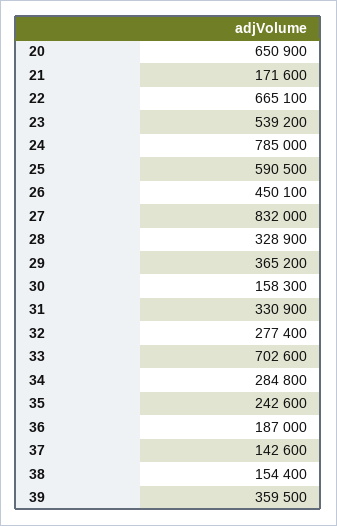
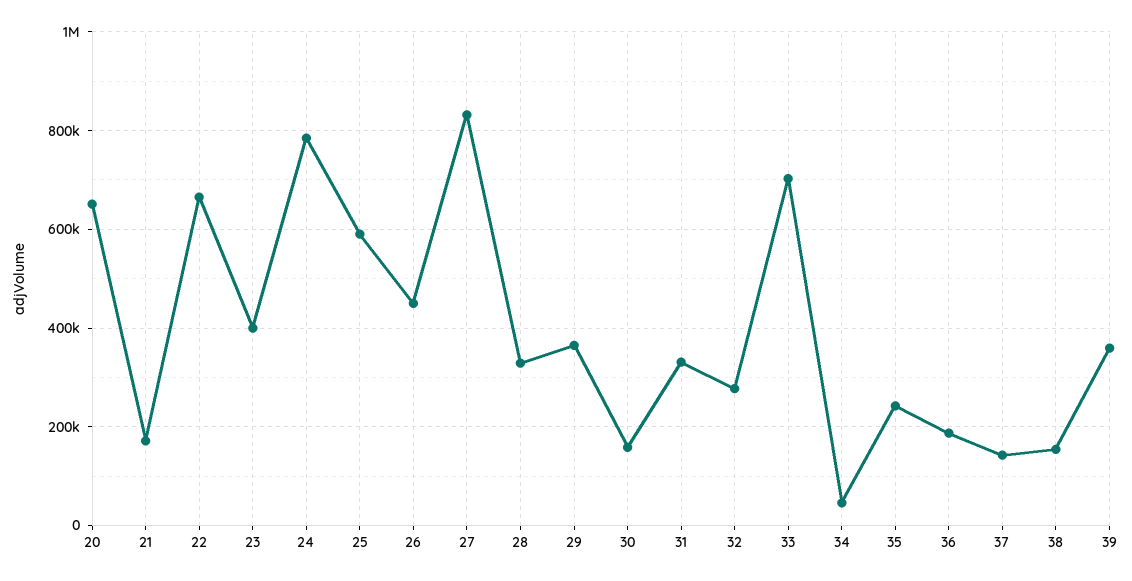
  {
    "20": 650900,
    "21": 171600,
    "22": 665100,
-   "23": 539200,
+   "23": 400000,
    "24": 785000,
    "25": 590500,
    "26": 450100,
    "27": 832000,
    "28": 328900,
    "29": 365200,
    "30": 158300,
    "31": 330900,
    "32": 277400,
    "33": 702600,
-   "34": 284800,
+   "34": 40000,
    "35": 242600,
    "36": 187000,
    "37": 142600,
    "38": 154400,
    "39": 359500
  }

